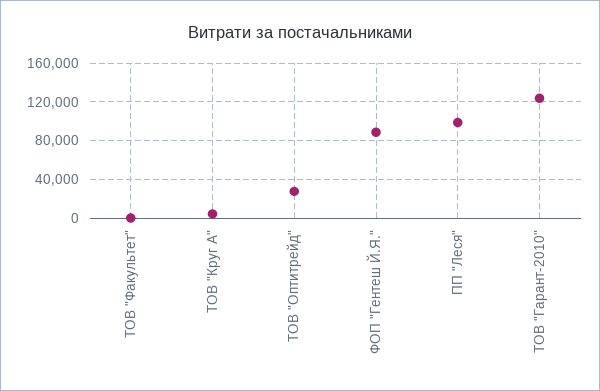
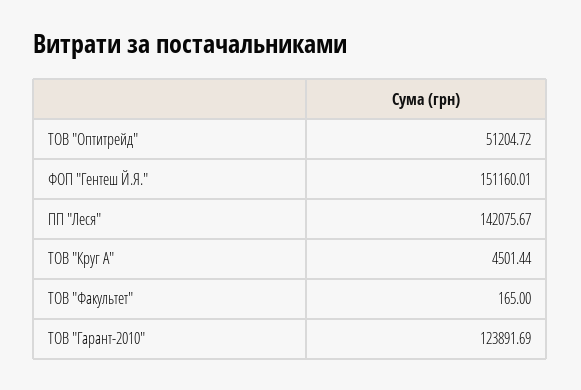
  {
    "ТОВ \"Факультет\"": 165,
    "ТОВ \"Круг А\"": 4501.44,
-   "ТОВ \"Оптитрейд\"": 30000,
+   "ТОВ \"Оптитрейд\"": 51204.72,
-   "ФОП \"Гентеш Й.Я.\"": 90000,
+   "ФОП \"Гентеш Й.Я.\"": 151160.01,
-   "ПП \"Леся\"": 100000,
+   "ПП \"Леся\"": 142075.67,
    "ТОВ \"Гарант-2010\"": 123891.69
  }

